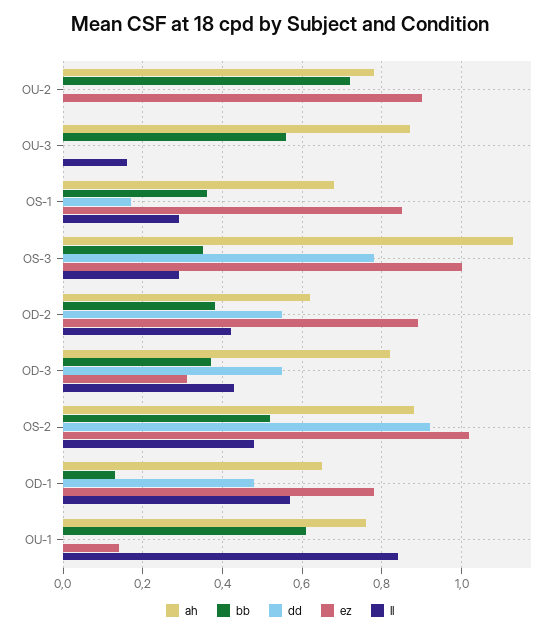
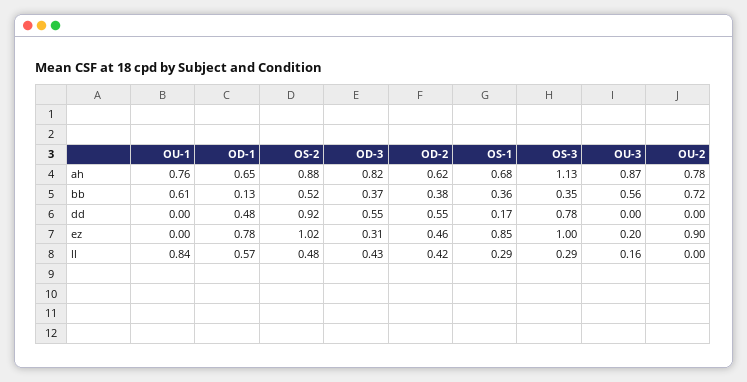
  {
    "ah": {
      "OU-2": 0.78,
      "OU-3": 0.87,
      "OS-1": 0.68,
      "OS-3": 1.13,
      "OD-2": 0.62,
      "OD-3": 0.82,
      "OS-2": 0.88,
      "OD-1": 0.65,
      "OU-1": 0.76
    },
    "bb": {
      "OU-2": 0.72,
      "OU-3": 0.56,
      "OS-1": 0.36,
      "OS-3": 0.35,
      "OD-2": 0.38,
      "OD-3": 0.37,
      "OS-2": 0.52,
      "OD-1": 0.13,
      "OU-1": 0.61
    },
    "dd": {
      "OU-2": 0,
      "OU-3": 0,
      "OS-1": 0.17,
      "OS-3": 0.78,
      "OD-2": 0.55,
      "OD-3": 0.55,
      "OS-2": 0.92,
      "OD-1": 0.48,
      "OU-1": 0
    },
    "ez": {
      "OU-2": 0.9,
-     "OU-3": 0,
+     "OU-3": 0.2,
      "OS-1": 0.85,
      "OS-3": 1,
-     "OD-2": 0.9,
+     "OD-2": 0.46,
      "OD-3": 0.31,
      "OS-2": 1.02,
      "OD-1": 0.78,
-     "OU-1": 0.15
+     "OU-1": 0
    },
    "ll": {
      "OU-2": 0,
      "OU-3": 0.16,
      "OS-1": 0.29,
      "OS-3": 0.29,
      "OD-2": 0.42,
      "OD-3": 0.43,
      "OS-2": 0.48,
      "OD-1": 0.57,
      "OU-1": 0.84
    }
  }

